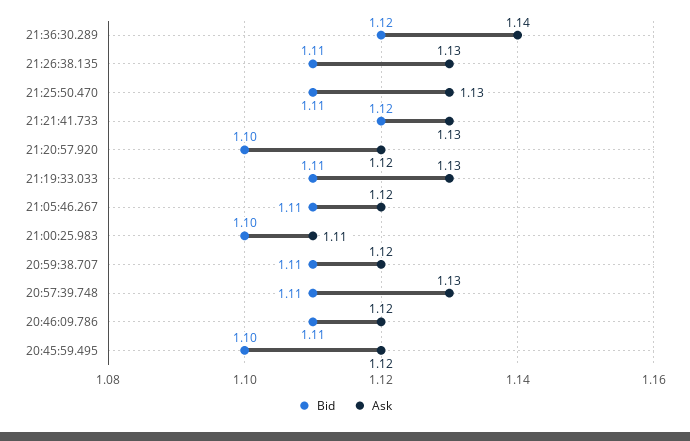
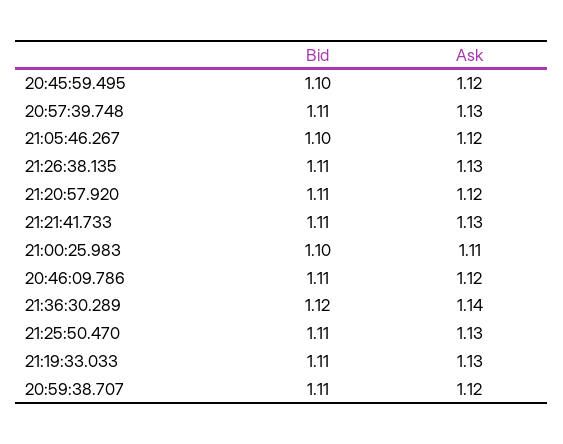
  {
    "Bid": {
      "21:36:30.289": 1.12,
      "21:26:38.135": 1.11,
      "21:25:50.470": 1.11,
-     "21:21:41.733": 1.12,
+     "21:21:41.733": 1.11,
-     "21:20:57.920": 1.1,
+     "21:20:57.920": 1.11,
      "21:19:33.033": 1.11,
-     "21:05:46.267": 1.11,
+     "21:05:46.267": 1.1,
      "21:00:25.983": 1.1,
      "20:59:38.707": 1.11,
      "20:57:39.748": 1.11,
      "20:46:09.786": 1.11,
      "20:45:59.495": 1.1
    },
    "Ask": {
      "21:36:30.289": 1.14,
      "21:26:38.135": 1.13,
      "21:25:50.470": 1.13,
      "21:21:41.733": 1.13,
      "21:20:57.920": 1.12,
      "21:19:33.033": 1.13,
      "21:05:46.267": 1.12,
      "21:00:25.983": 1.11,
      "20:59:38.707": 1.12,
      "20:57:39.748": 1.13,
      "20:46:09.786": 1.12,
      "20:45:59.495": 1.12
    }
  }

